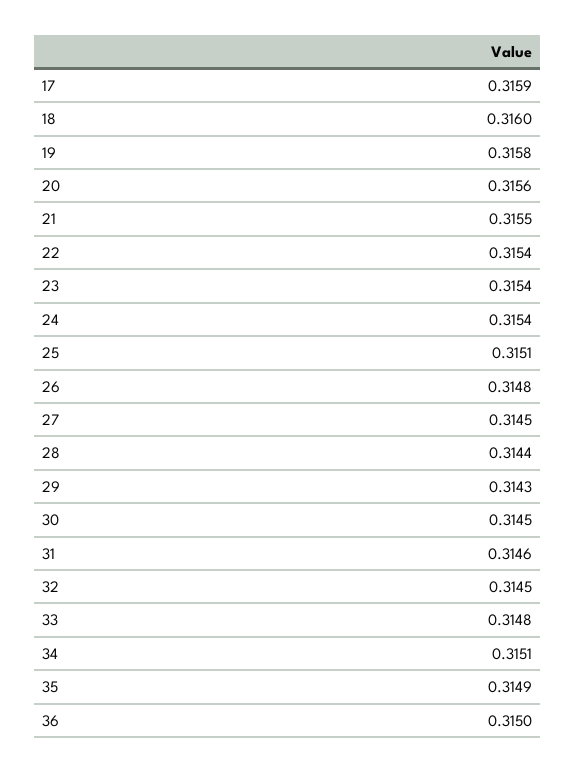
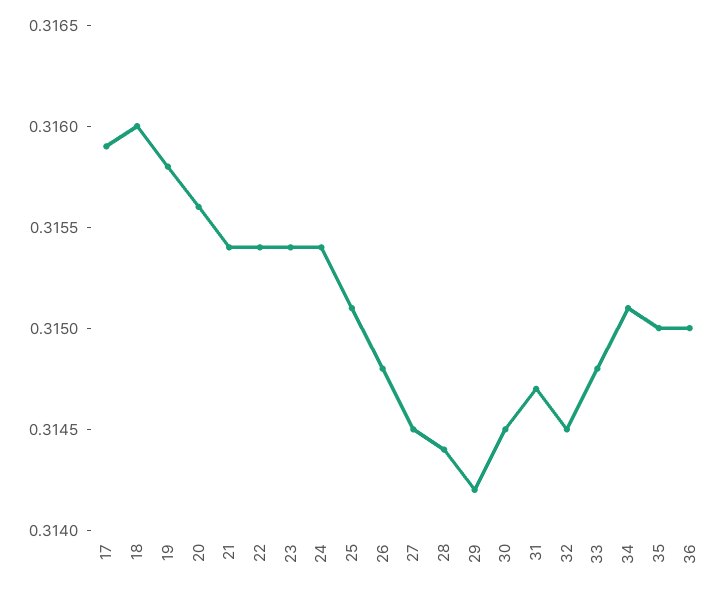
  {
    "17": 0.3159,
    "18": 0.316,
    "19": 0.3158,
    "20": 0.3156,
-   "21": 0.3155,
+   "21": 0.3154,
    "22": 0.3154,
    "23": 0.3154,
    "24": 0.3154,
    "25": 0.3151,
    "26": 0.3148,
    "27": 0.3145,
    "28": 0.3144,
-   "29": 0.3143,
+   "29": 0.3142,
    "30": 0.3145,
-   "31": 0.3146,
+   "31": 0.3147,
    "32": 0.3145,
    "33": 0.3148,
    "34": 0.3151,
-   "35": 0.3149,
+   "35": 0.315,
    "36": 0.315
  }

